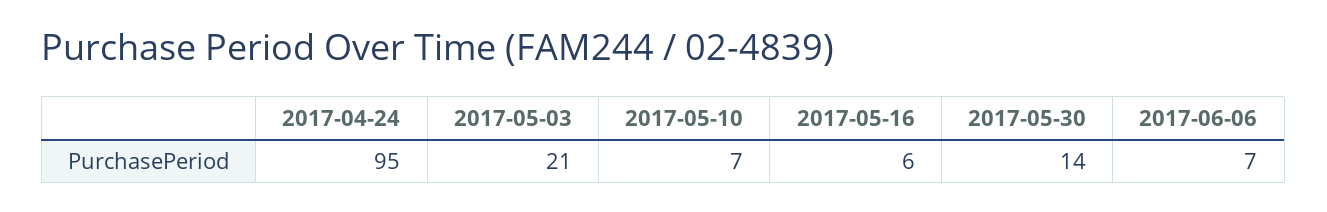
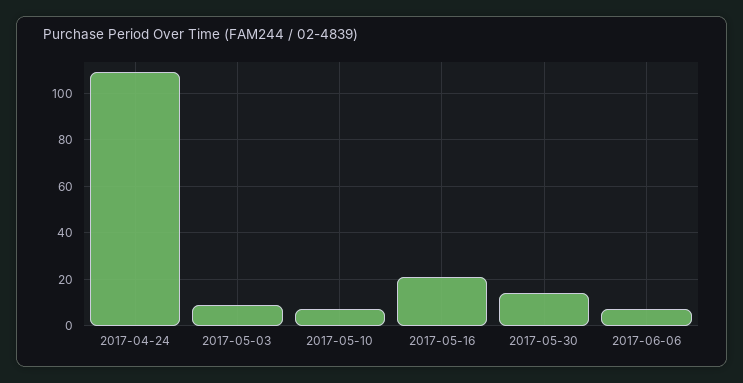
  {
-   "2017-04-24": 95,
+   "2017-04-24": 110,
-   "2017-05-03": 21,
+   "2017-05-03": 10,
    "2017-05-10": 7,
-   "2017-05-16": 6,
+   "2017-05-16": 20,
    "2017-05-30": 14,
    "2017-06-06": 7
  }

